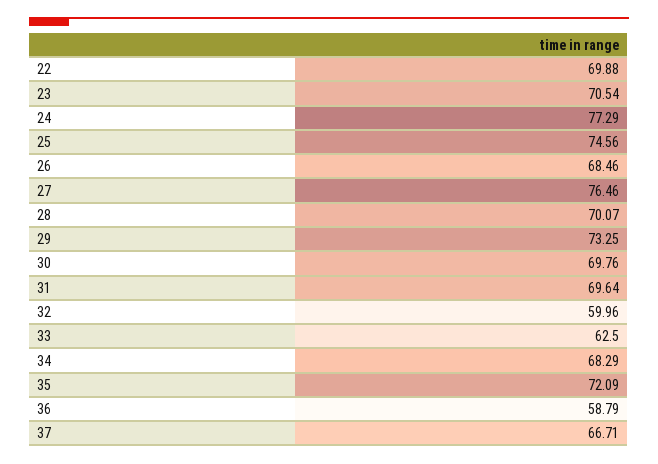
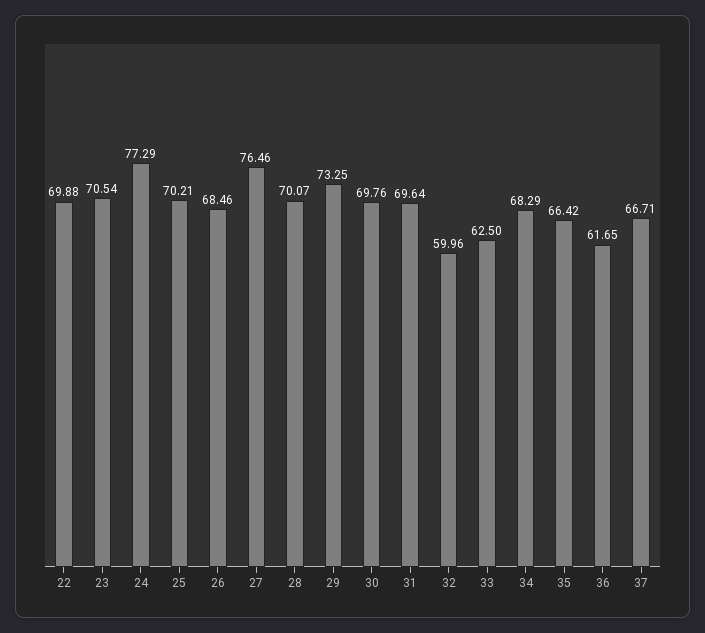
  {
    "22": 69.88,
    "23": 70.54,
    "24": 77.29,
-   "25": 74.56,
+   "25": 70.21,
    "26": 68.46,
    "27": 76.46,
    "28": 70.07,
    "29": 73.25,
    "30": 69.76,
    "31": 69.64,
    "32": 59.96,
    "33": 62.5,
    "34": 68.29,
-   "35": 72.09,
+   "35": 66.42,
-   "36": 58.79,
+   "36": 61.65,
    "37": 66.71
  }

